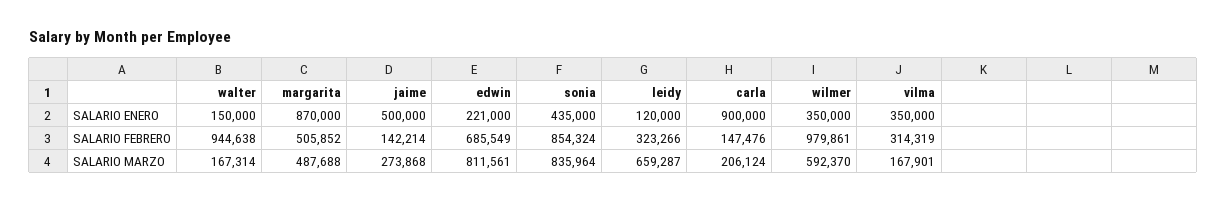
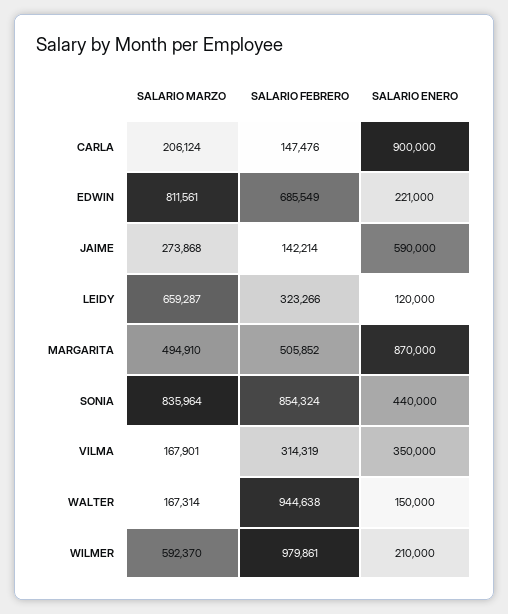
  {
    "walter": {
      "SALARIO ENERO": 150000,
      "SALARIO FEBRERO": 944638,
      "SALARIO MARZO": 167314
    },
    "margarita": {
      "SALARIO ENERO": 870000,
      "SALARIO FEBRERO": 505852,
-     "SALARIO MARZO": 487688
+     "SALARIO MARZO": 494910
    },
    "jaime": {
-     "SALARIO ENERO": 500000,
+     "SALARIO ENERO": 590000,
      "SALARIO FEBRERO": 142214,
      "SALARIO MARZO": 273868
    },
    "edwin": {
      "SALARIO ENERO": 221000,
      "SALARIO FEBRERO": 685549,
      "SALARIO MARZO": 811561
    },
    "sonia": {
-     "SALARIO ENERO": 435000,
+     "SALARIO ENERO": 440000,
      "SALARIO FEBRERO": 854324,
      "SALARIO MARZO": 835964
    },
    "leidy": {
      "SALARIO ENERO": 120000,
      "SALARIO FEBRERO": 323266,
      "SALARIO MARZO": 659287
    },
    "carla": {
      "SALARIO ENERO": 900000,
      "SALARIO FEBRERO": 147476,
      "SALARIO MARZO": 206124
    },
    "wilmer": {
-     "SALARIO ENERO": 350000,
+     "SALARIO ENERO": 210000,
      "SALARIO FEBRERO": 979861,
      "SALARIO MARZO": 592370
    },
    "vilma": {
      "SALARIO ENERO": 350000,
      "SALARIO FEBRERO": 314319,
      "SALARIO MARZO": 167901
    }
  }

